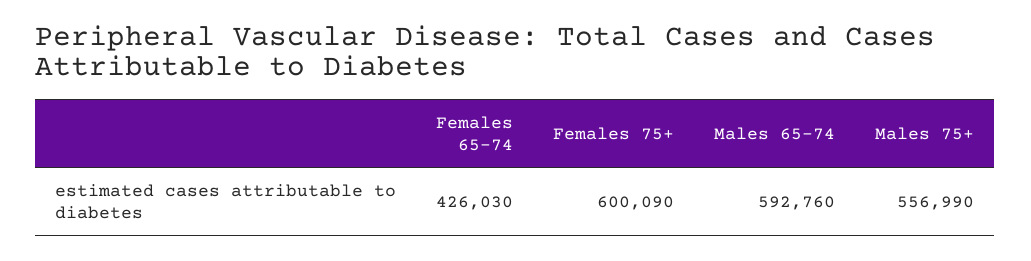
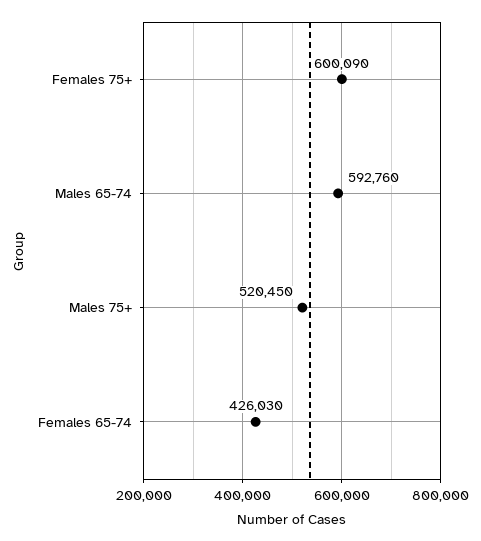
  {
    "Females 65-74": 426030,
    "Females 75+": 600090,
    "Males 65-74": 592760,
-   "Males 75+": 556990
+   "Males 75+": 520450
  }

